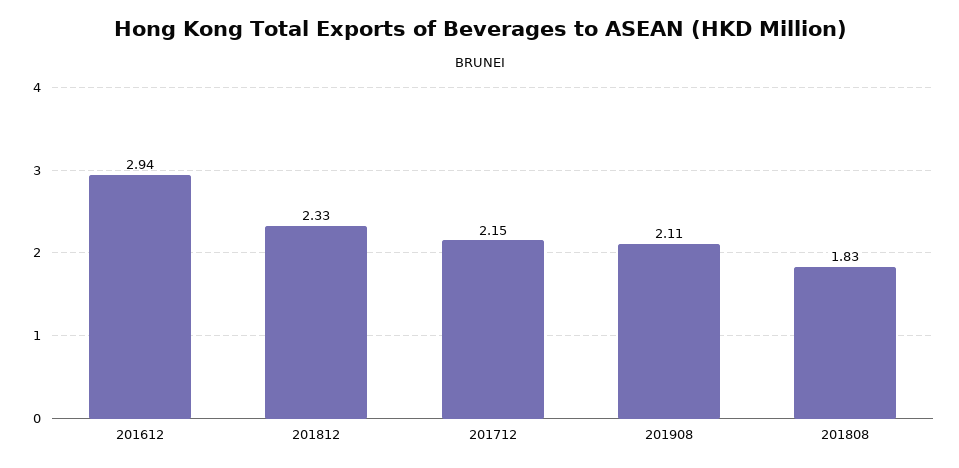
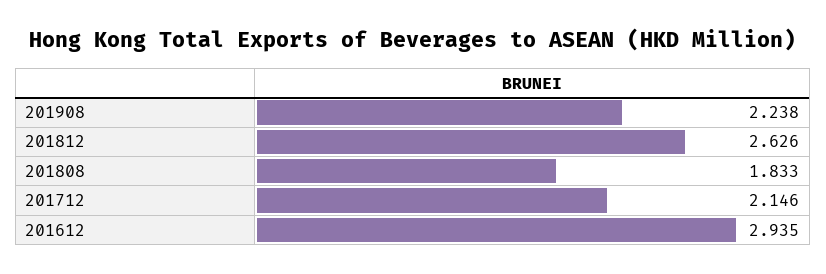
  {
    "201612": 2.935,
-   "201812": 2.33,
+   "201812": 2.626,
    "201712": 2.146,
-   "201908": 2.11,
+   "201908": 2.238,
    "201808": 1.833
  }

